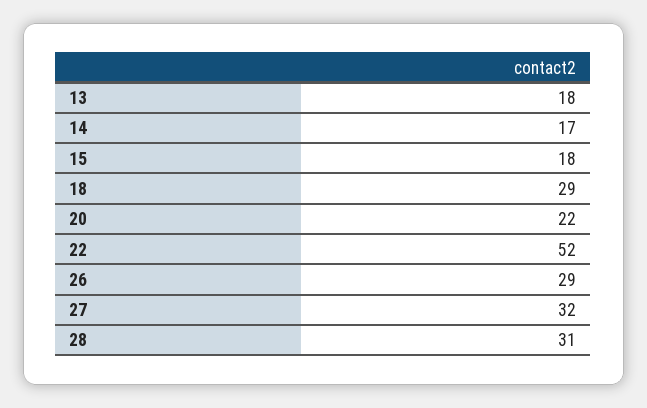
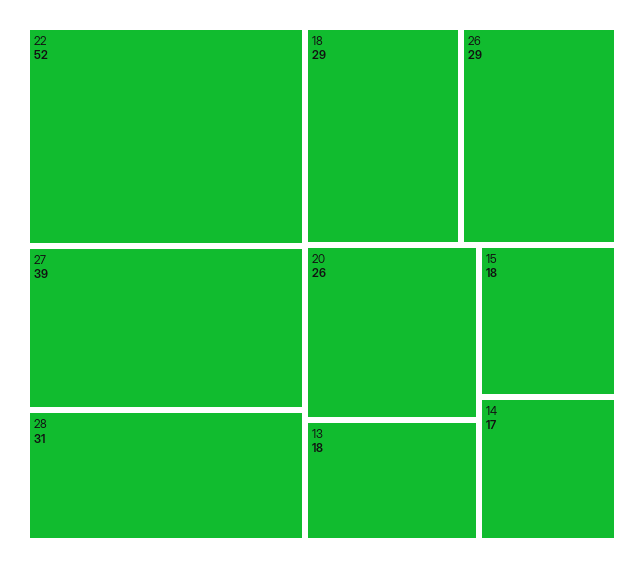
  {
    "13": 18,
    "14": 17,
    "15": 18,
    "18": 29,
-   "20": 22,
+   "20": 26,
    "22": 52,
    "26": 29,
-   "27": 32,
+   "27": 39,
    "28": 31
  }

